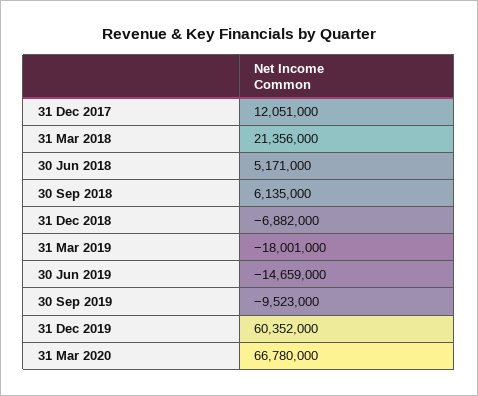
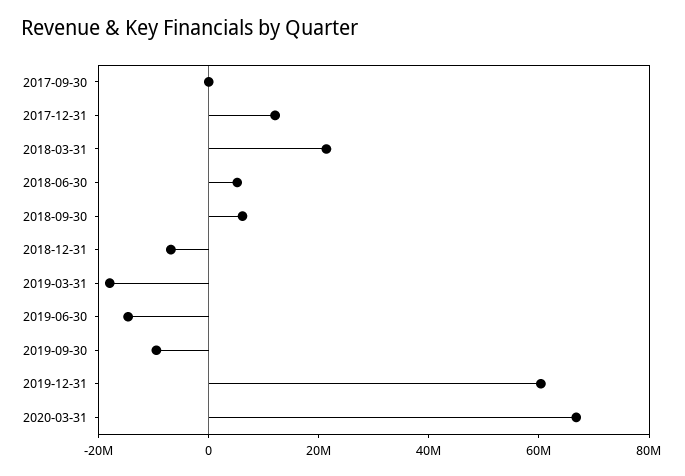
  {
    "31 Dec 2017": 12051000,
    "31 Mar 2018": 21356000,
    "30 Jun 2018": 5171000,
    "30 Sep 2018": 6135000,
    "31 Dec 2018": -6882000,
    "31 Mar 2019": -18001000,
    "30 Jun 2019": -14659000,
    "30 Sep 2019": -9523000,
    "31 Dec 2019": 60352000,
-   "31 Mar 2020": 66780000
+   "31 Mar 2020": 66780000,
+   "2017-09-30": 0
  }

